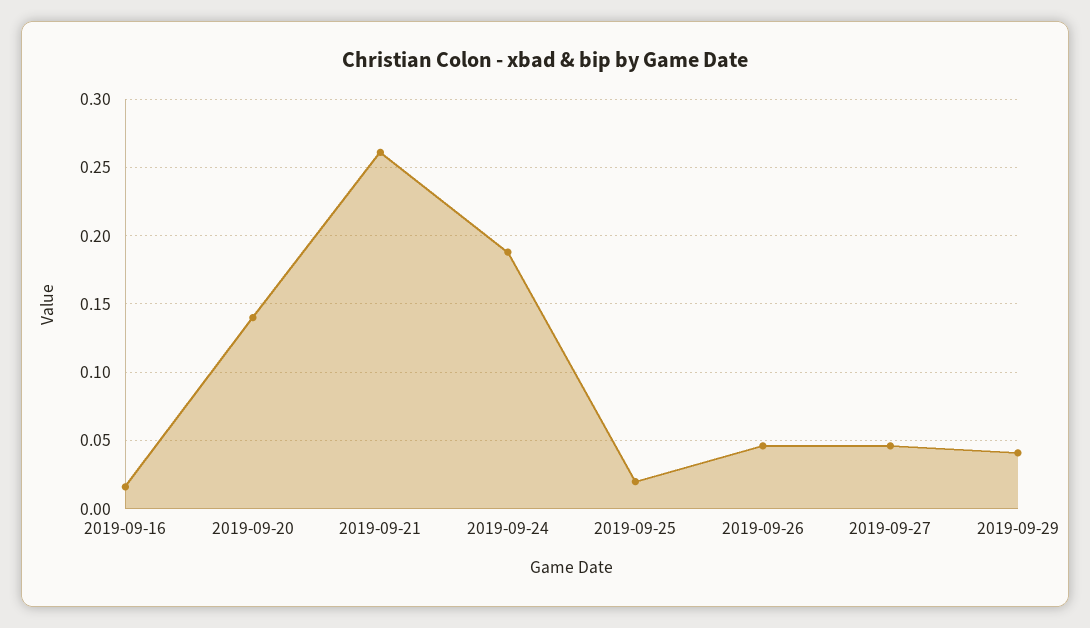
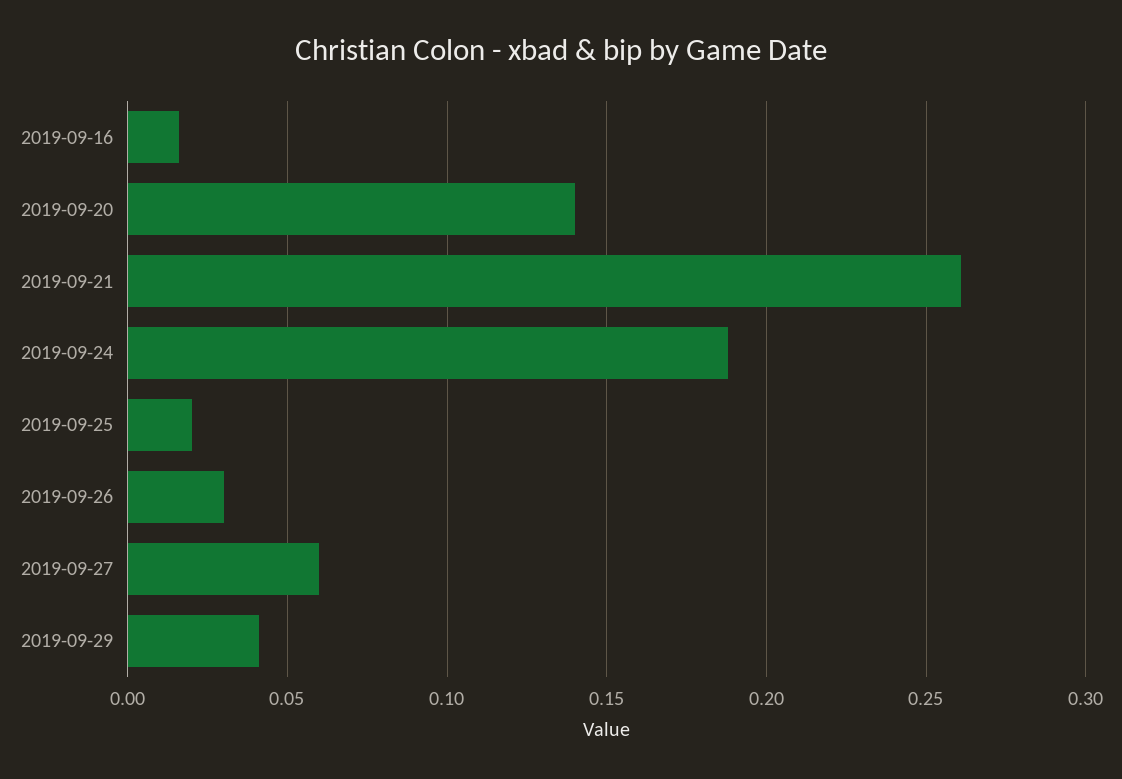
  {
    "2019-09-16": 0.015,
    "2019-09-20": 0.14,
    "2019-09-21": 0.26,
    "2019-09-24": 0.19,
    "2019-09-25": 0.02,
-   "2019-09-26": 0.045,
+   "2019-09-26": 0.03,
-   "2019-09-27": 0.045,
+   "2019-09-27": 0.06,
    "2019-09-29": 0.04
  }

